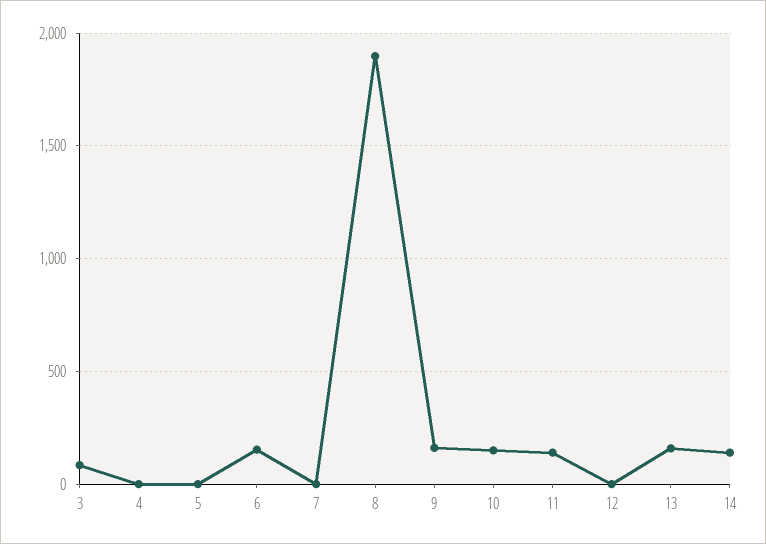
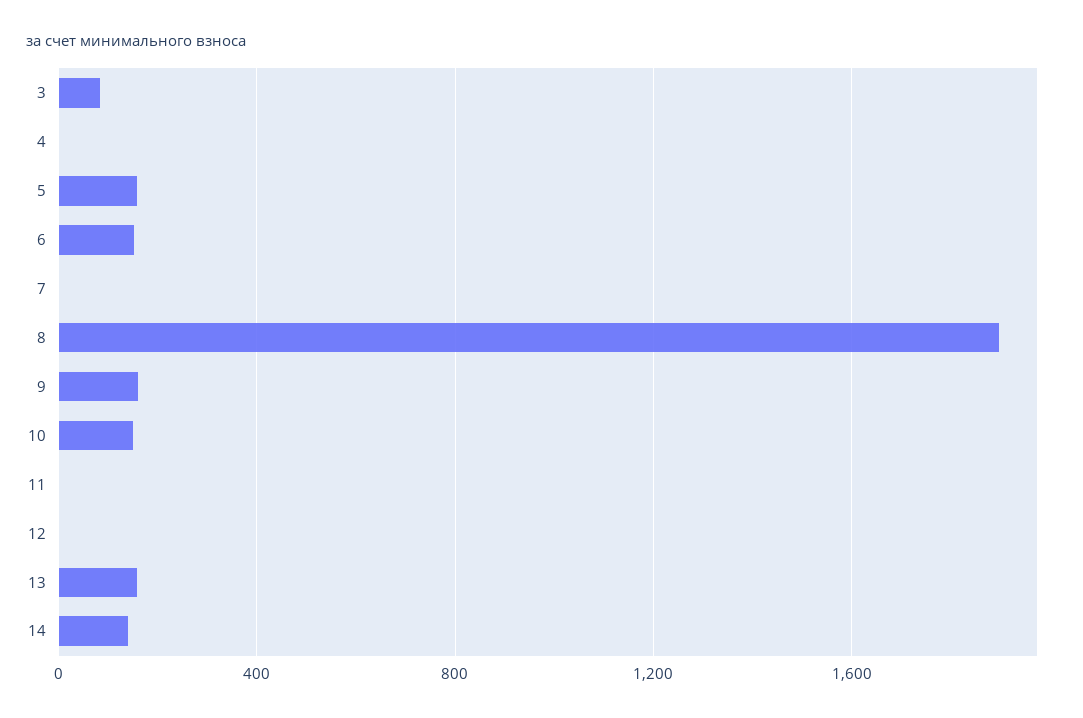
  {
    "3": 100,
    "4": 0,
-   "5": 0,
+   "5": 150,
    "6": 150,
    "7": 0,
    "8": 1900,
    "9": 150,
    "10": 150,
-   "11": 150,
+   "11": 0,
    "12": 0,
    "13": 150,
    "14": 150
  }

